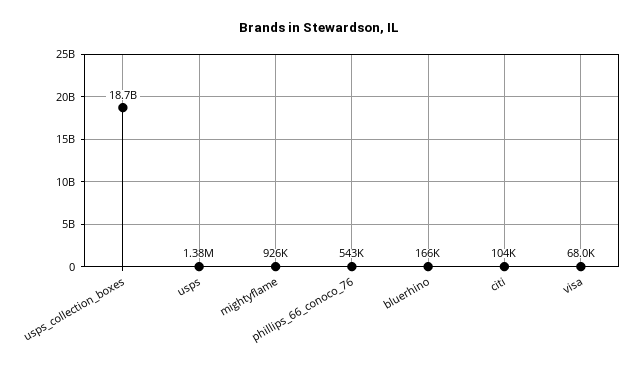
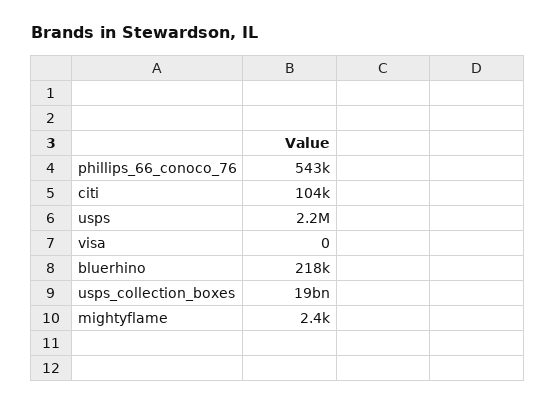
  {
    "usps_collection_boxes": 18700000000,
-   "usps": 1380000,
+   "usps": 2200000,
-   "mightyflame": 926000,
+   "mightyflame": 2400,
    "phillips_66_conoco_76": 543000,
-   "bluerhino": 166000,
+   "bluerhino": 218000,
    "citi": 104000,
-   "visa": 68000
+   "visa": 0
  }

